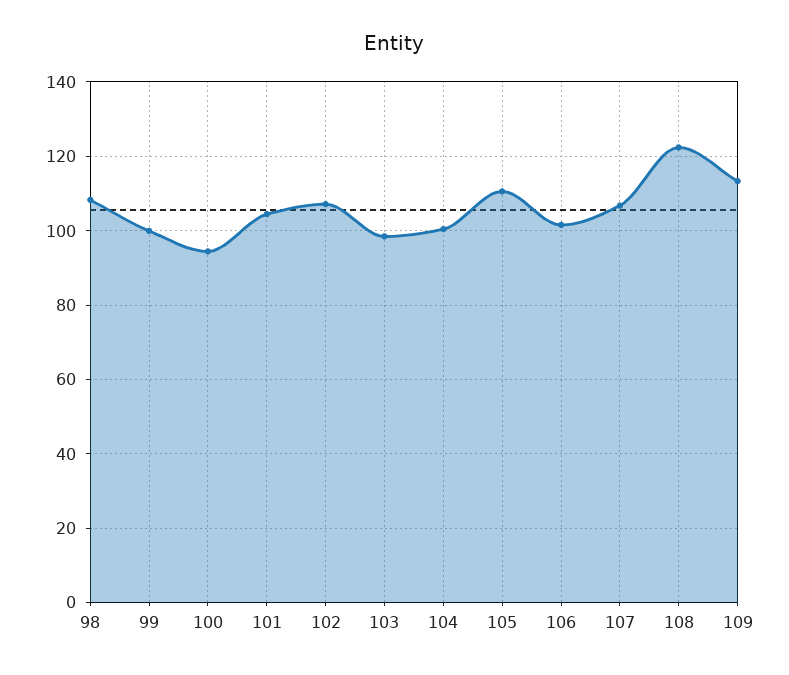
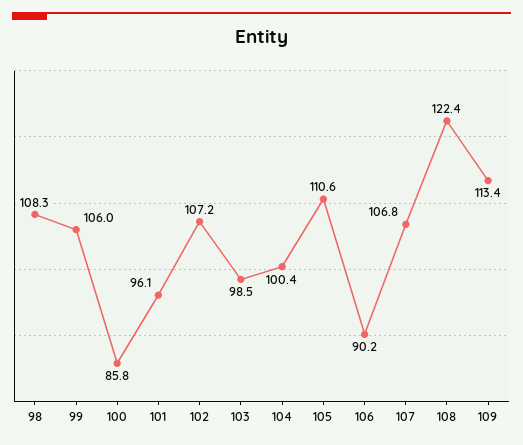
  {
    "98": 108.3,
-   "99": 100,
+   "99": 106,
-   "100": 94,
+   "100": 85.8,
-   "101": 104,
+   "101": 96.1,
    "102": 107.2,
    "103": 98.5,
    "104": 100.4,
    "105": 110.6,
-   "106": 102,
+   "106": 90.2,
    "107": 106.8,
    "108": 122.4,
    "109": 113.4
  }

